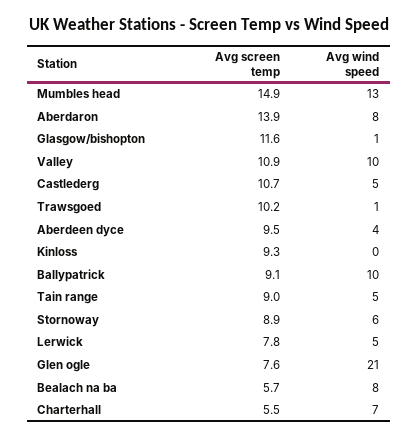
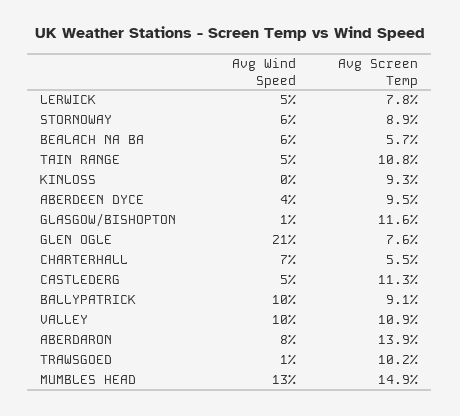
  {
    "Avg screen temp": {
      "Mumbles head": 14.9,
      "Aberdaron": 13.9,
      "Glasgow/bishopton": 11.6,
      "Valley": 10.9,
-     "Castlederg": 10.7,
+     "Castlederg": 11.3,
      "Trawsgoed": 10.2,
      "Aberdeen dyce": 9.5,
      "Kinloss": 9.3,
      "Ballypatrick": 9.1,
-     "Tain range": 9,
+     "Tain range": 10.8,
      "Stornoway": 8.9,
      "Lerwick": 7.8,
      "Glen ogle": 7.6,
      "Bealach na ba": 5.7,
      "Charterhall": 5.5
    },
    "Avg wind speed": {
      "Mumbles head": 13,
      "Aberdaron": 8,
      "Glasgow/bishopton": 1,
      "Valley": 10,
      "Castlederg": 5,
      "Trawsgoed": 1,
      "Aberdeen dyce": 4,
      "Kinloss": 0,
      "Ballypatrick": 10,
      "Tain range": 5,
      "Stornoway": 6,
      "Lerwick": 5,
      "Glen ogle": 21,
-     "Bealach na ba": 8,
+     "Bealach na ba": 6,
      "Charterhall": 7
    }
  }

